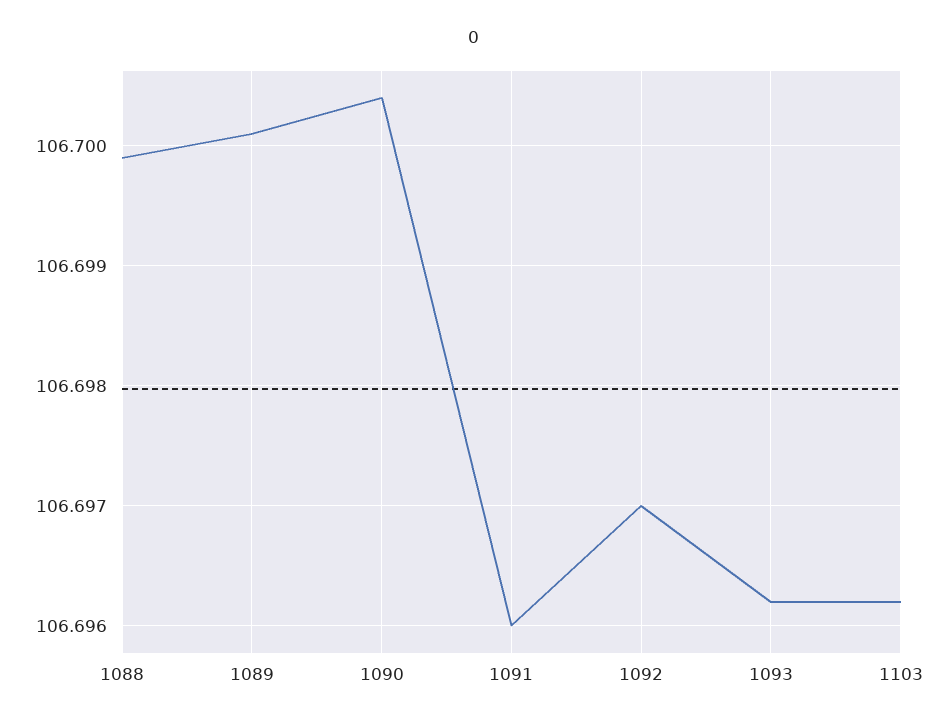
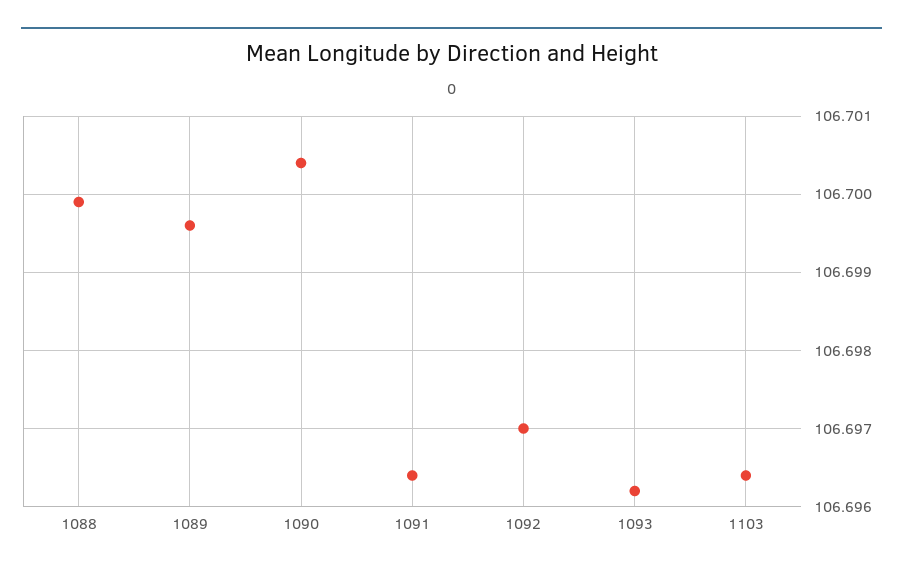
  {
    "1088": 106.6999,
-   "1089": 106.7001,
+   "1089": 106.6996,
    "1090": 106.7004,
-   "1091": 106.696,
+   "1091": 106.6964,
    "1092": 106.697,
    "1093": 106.6962,
-   "1103": 106.6962
+   "1103": 106.6964
  }

